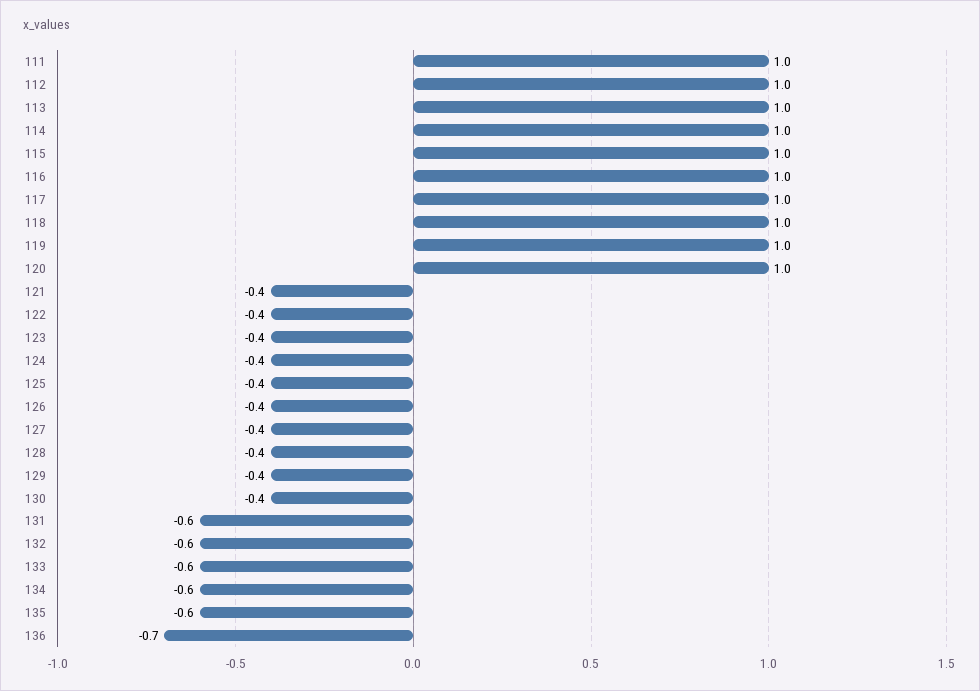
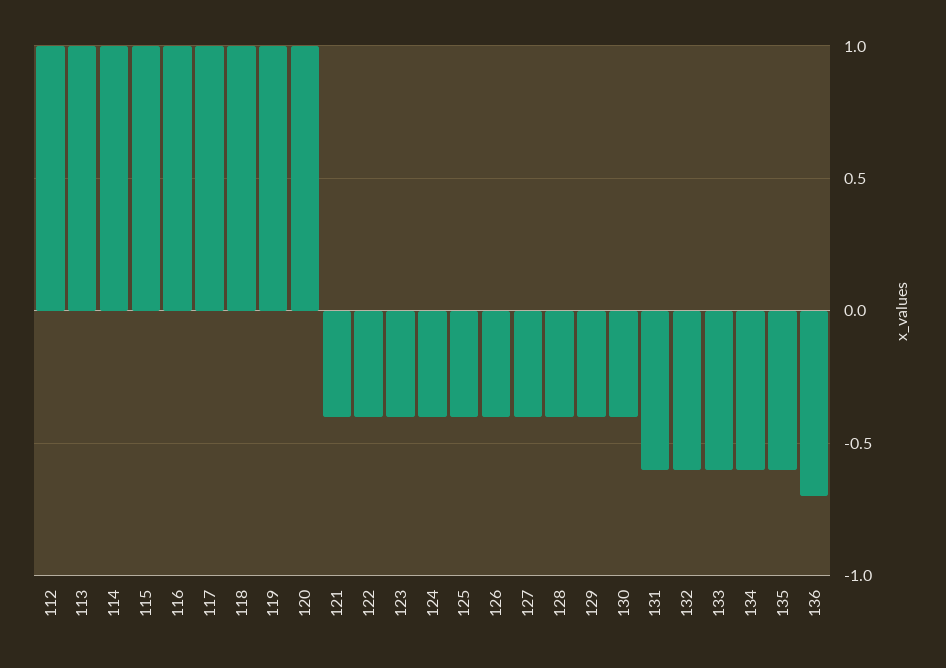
  {
-   "111": 1,
    "112": 1,
    "113": 1,
    "114": 1,
    "115": 1,
    "116": 1,
    "117": 1,
    "118": 1,
    "119": 1,
    "120": 1,
    "121": -0.4,
    "122": -0.4,
    "123": -0.4,
    "124": -0.4,
    "125": -0.4,
    "126": -0.4,
    "127": -0.4,
    "128": -0.4,
    "129": -0.4,
    "130": -0.4,
    "131": -0.6,
    "132": -0.6,
    "133": -0.6,
    "134": -0.6,
    "135": -0.6,
    "136": -0.7
  }

